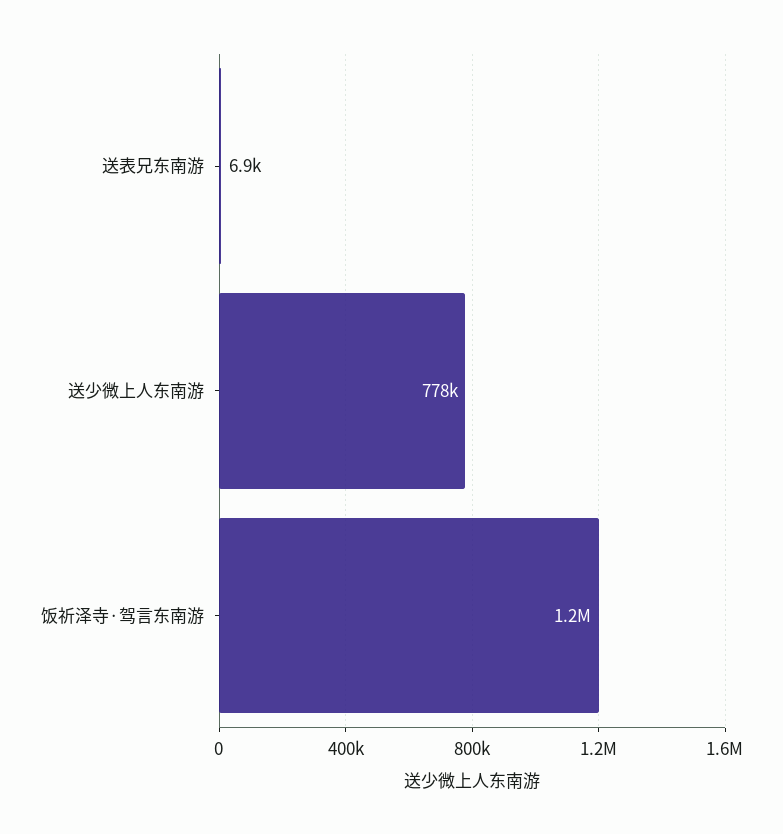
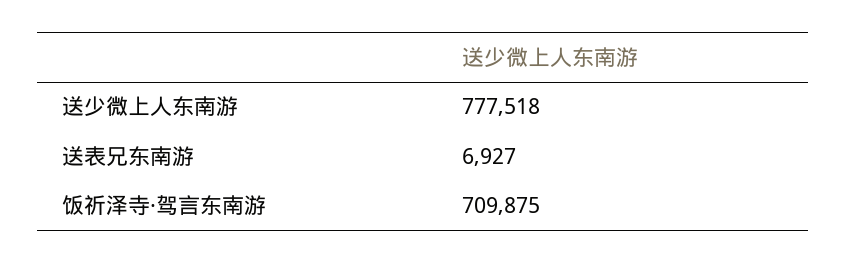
  {
    "送表兄东南游": 6927,
    "送少微上人东南游": 777518,
-   "饭祈泽寺·驾言东南游": 1200000
+   "饭祈泽寺·驾言东南游": 709875
  }

